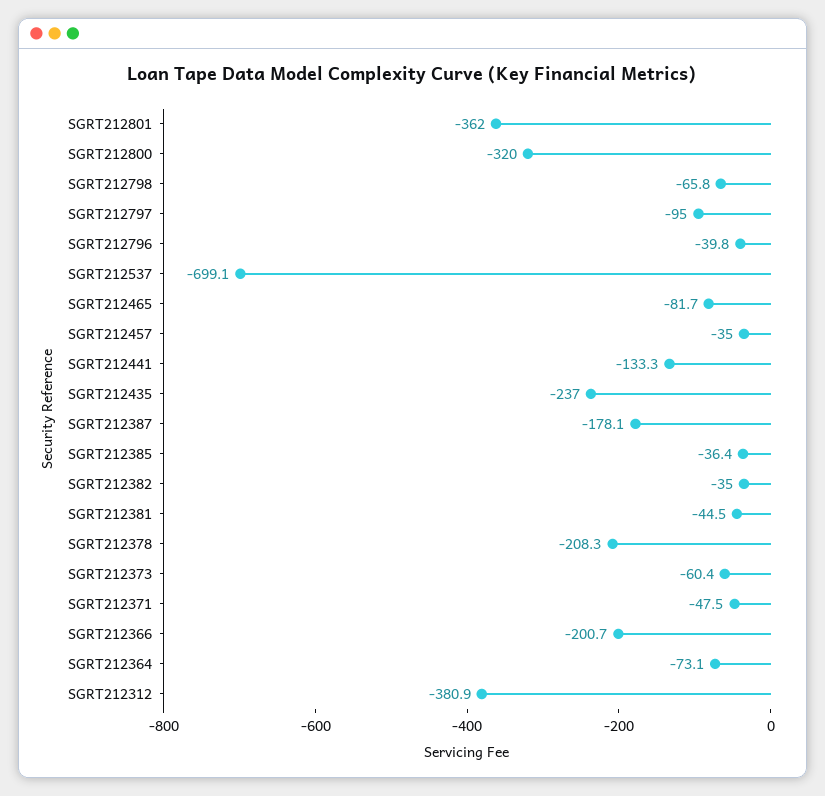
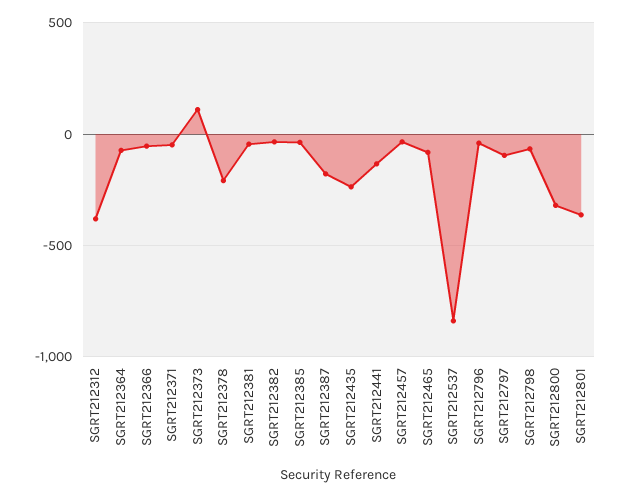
  {
    "SGRT212801": -362,
    "SGRT212800": -320,
    "SGRT212798": -65.8,
    "SGRT212797": -95,
    "SGRT212796": -39.8,
-   "SGRT212537": -699.1,
+   "SGRT212537": -850,
    "SGRT212465": -81.7,
    "SGRT212457": -35,
    "SGRT212441": -133.3,
    "SGRT212435": -237,
    "SGRT212387": -178.1,
    "SGRT212385": -36.4,
    "SGRT212382": -35,
    "SGRT212381": -44.5,
    "SGRT212378": -208.3,
-   "SGRT212373": -60.4,
+   "SGRT212373": 100,
    "SGRT212371": -47.5,
-   "SGRT212366": -200.7,
+   "SGRT212366": -50,
    "SGRT212364": -73.1,
    "SGRT212312": -380.9
  }

